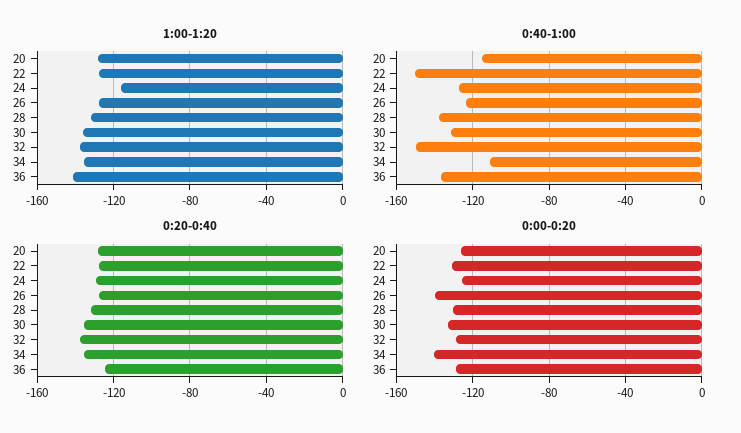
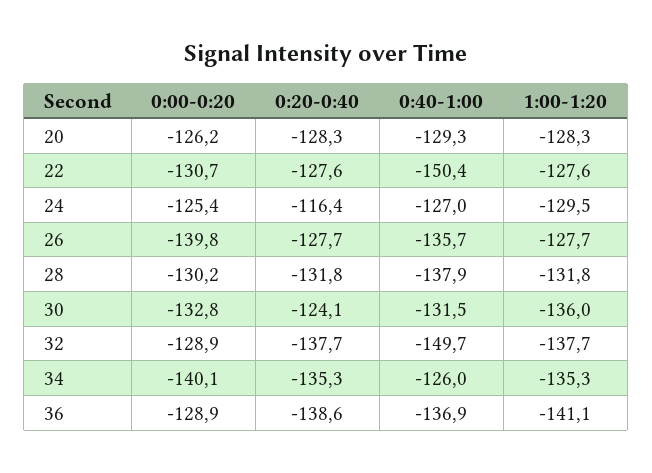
  {
    "1:00-1:20": {
      "20": -128.3,
      "22": -127.6,
-     "24": -115,
+     "24": -129.5,
      "26": -127.7,
      "28": -131.8,
      "30": -136,
      "32": -137.7,
      "34": -135.3,
      "36": -141.1
    },
    "0:40-1:00": {
-     "20": -115,
+     "20": -129.3,
      "22": -150.4,
      "24": -127,
-     "26": -125,
+     "26": -135.7,
      "28": -137.9,
      "30": -131.5,
      "32": -149.7,
-     "34": -110,
+     "34": -126,
      "36": -136.9
    },
    "0:20-0:40": {
      "20": -128.3,
      "22": -127.6,
-     "24": -130,
+     "24": -116.4,
      "26": -127.7,
      "28": -131.8,
-     "30": -135,
+     "30": -124.1,
      "32": -137.7,
      "34": -135.3,
-     "36": -125
+     "36": -138.6
    },
    "0:00-0:20": {
      "20": -126.2,
      "22": -130.7,
      "24": -125.4,
      "26": -139.8,
      "28": -130.2,
      "30": -132.8,
      "32": -128.9,
      "34": -140.1,
      "36": -128.9
    }
  }

